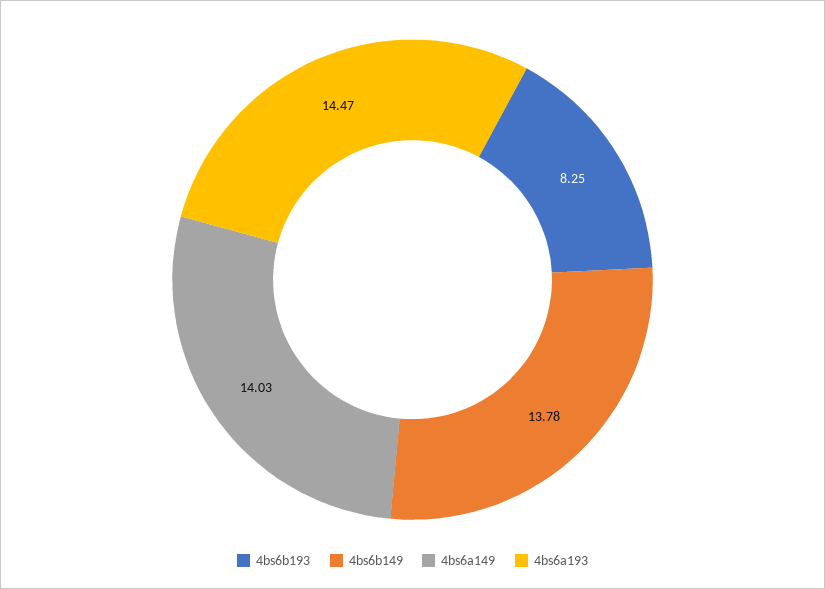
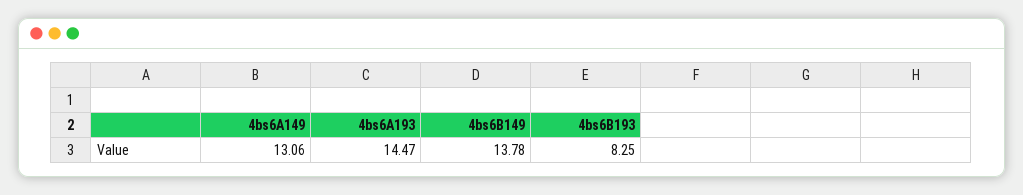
  {
    "4bs6b193": 8.25,
    "4bs6b149": 13.78,
-   "4bs6a149": 14.03,
+   "4bs6a149": 13.06,
    "4bs6a193": 14.47
  }

